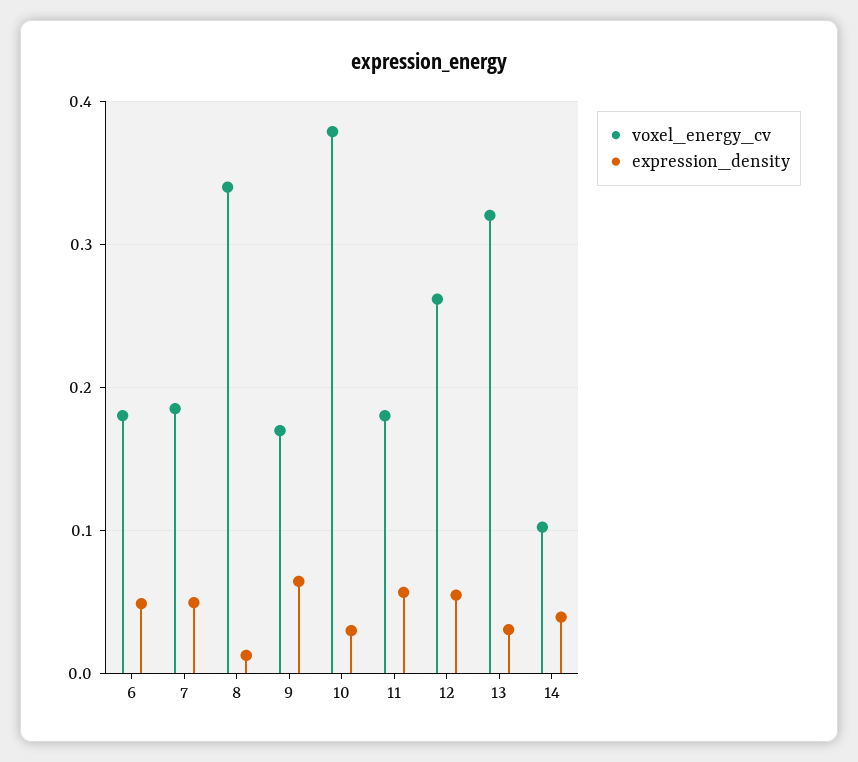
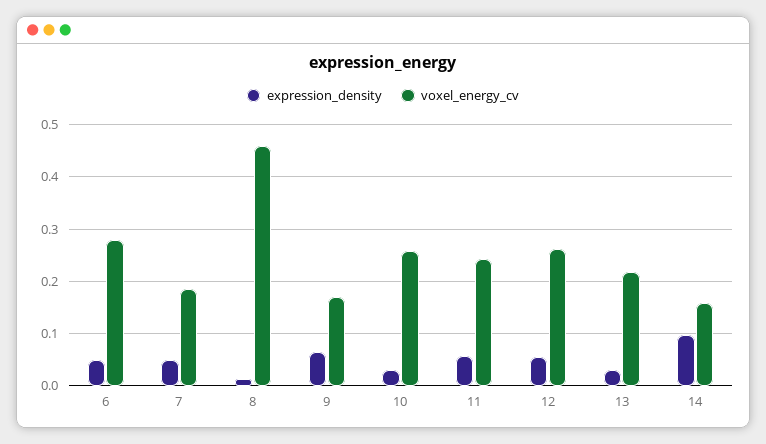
  {
    "voxel_energy_cv": {
-     "6": 0.18,
+     "6": 0.28,
      "7": 0.19,
-     "8": 0.34,
+     "8": 0.46,
      "9": 0.17,
-     "10": 0.38,
+     "10": 0.26,
-     "11": 0.18,
+     "11": 0.24,
      "12": 0.26,
-     "13": 0.32,
+     "13": 0.22,
-     "14": 0.1
+     "14": 0.16
    },
    "expression_density": {
      "6": 0.05,
      "7": 0.05,
      "8": 0.01,
      "9": 0.06,
      "10": 0.03,
      "11": 0.06,
      "12": 0.05,
      "13": 0.03,
-     "14": 0.04
+     "14": 0.1
    }
  }

